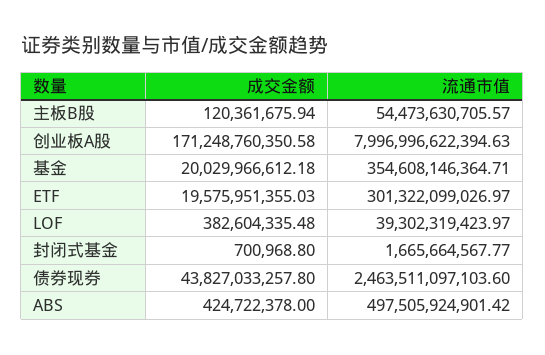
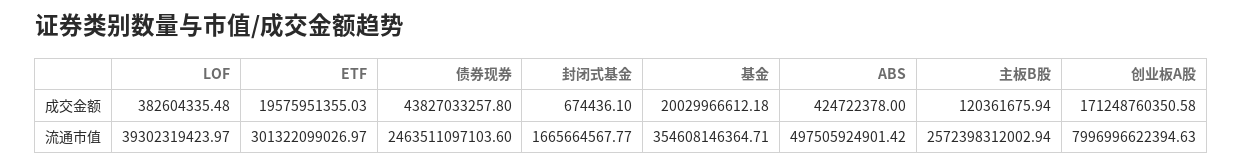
  {
    "成交金额": {
      "主板B股": 120361675.94,
      "创业板A股": 171248760350.58,
      "基金": 20029966612.18,
      "ETF": 19575951355.03,
      "LOF": 382604335.48,
-     "封闭式基金": 700968.8,
+     "封闭式基金": 674436.1,
      "债券现券": 43827033257.8,
      "ABS": 424722378
    },
    "流通市值": {
-     "主板B股": 54473630705.57,
+     "主板B股": 2572398312002.94,
      "创业板A股": 7996996622394.63,
      "基金": 354608146364.71,
      "ETF": 301322099026.97,
      "LOF": 39302319423.97,
      "封闭式基金": 1665664567.77,
      "债券现券": 2463511097103.6,
      "ABS": 497505924901.42
    }
  }

